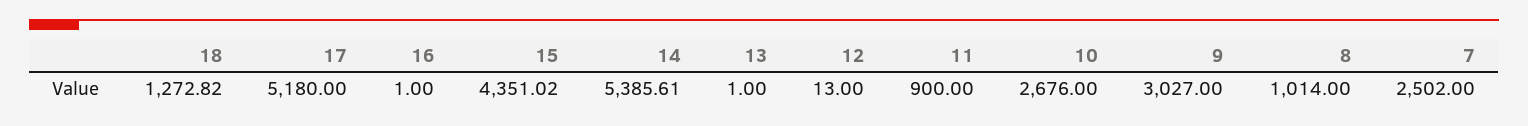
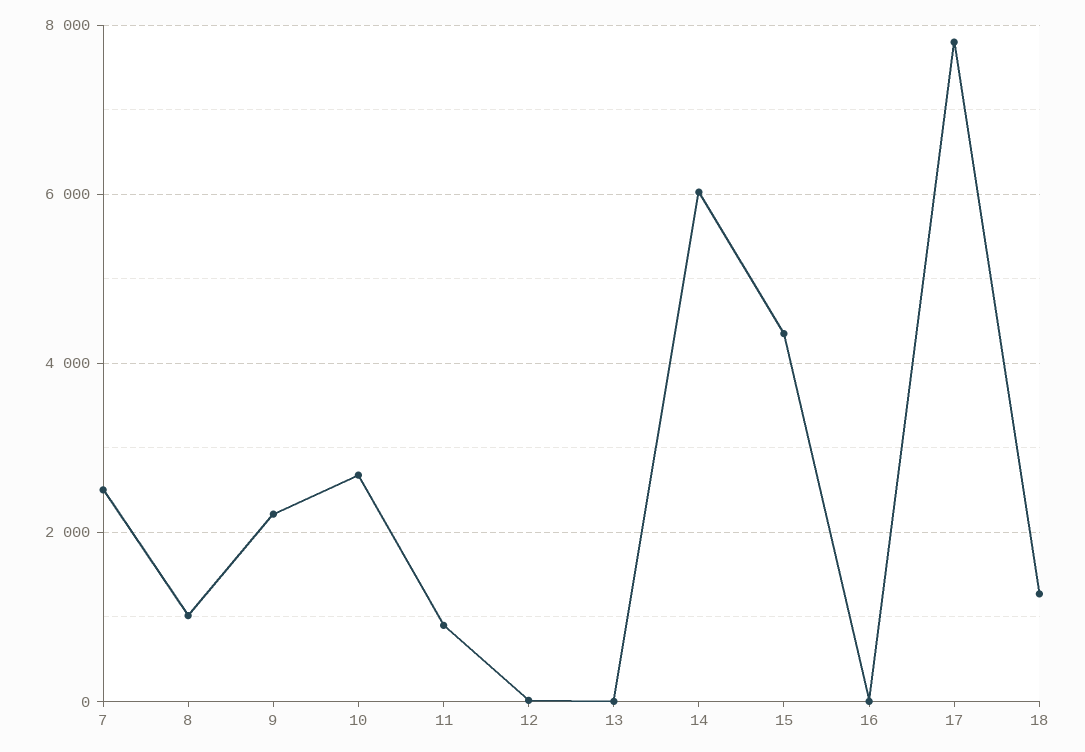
  {
    "18": 1272.82,
-   "17": 5180,
+   "17": 7800,
    "16": 1,
    "15": 4351.02,
-   "14": 5385.61,
+   "14": 6000,
    "13": 1,
    "12": 13,
    "11": 900,
    "10": 2676,
-   "9": 3027,
+   "9": 2200,
    "8": 1014,
    "7": 2502
  }

